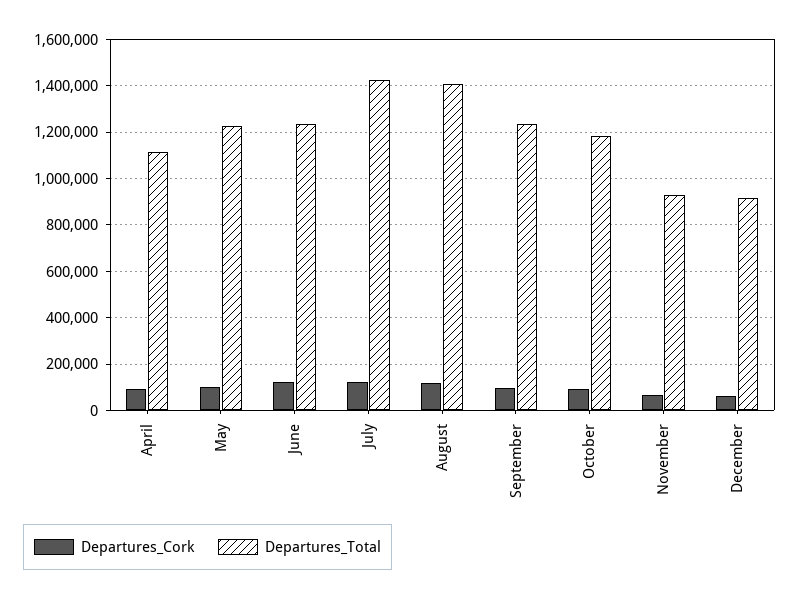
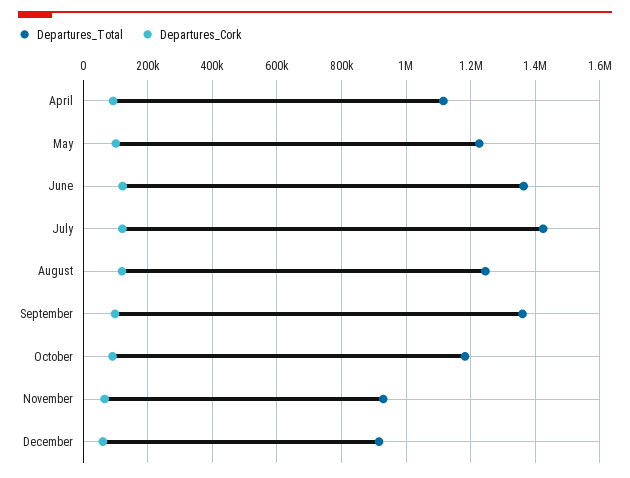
  {
    "Departures_Cork": {
      "April": 100000,
      "May": 100000,
      "June": 120000,
      "July": 120000,
      "August": 120000,
      "September": 100000,
      "October": 100000,
      "November": 60000,
      "December": 60000
    },
    "Departures_Total": {
      "April": 1120000,
      "May": 1220000,
-     "June": 1250000,
+     "June": 1360000,
      "July": 1420000,
-     "August": 1400000,
+     "August": 1240000,
-     "September": 1250000,
+     "September": 1360000,
      "October": 1180000,
      "November": 920000,
      "December": 920000
    }
  }

